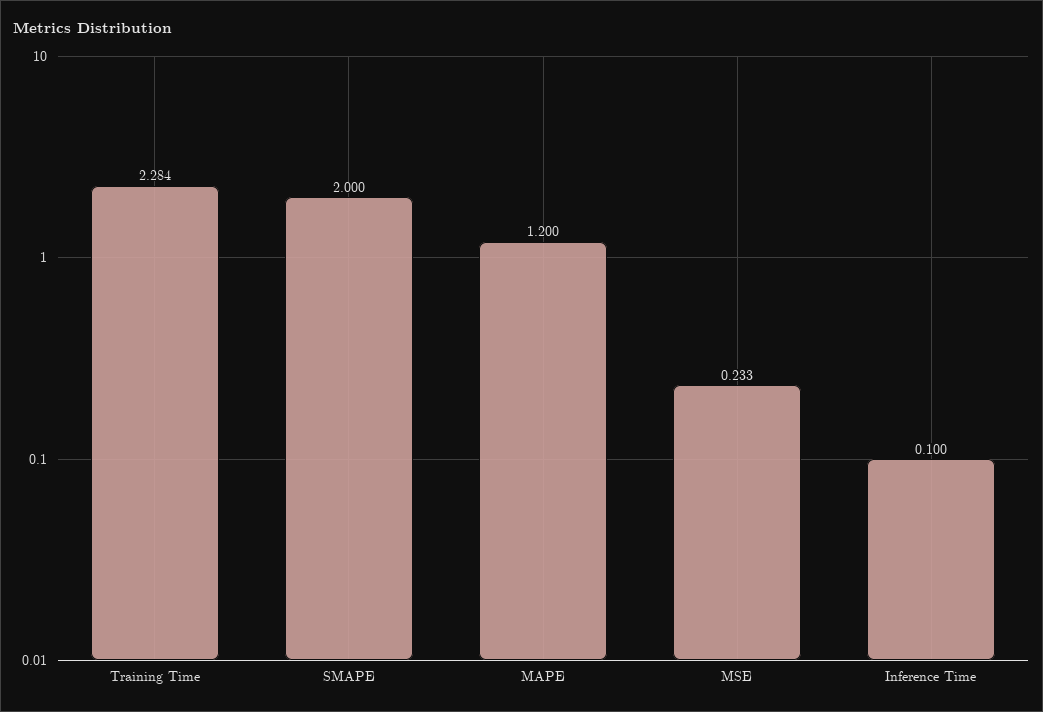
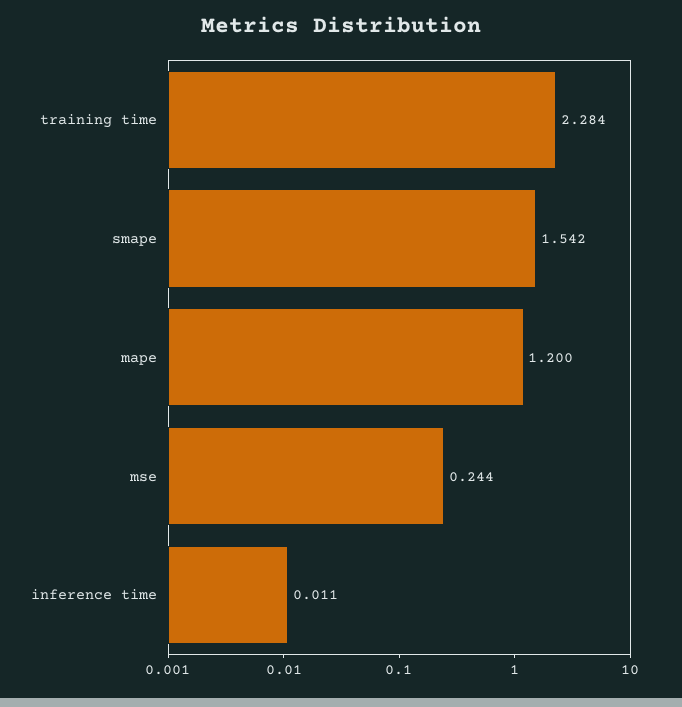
  {
    "Training Time": 2.284,
-   "SMAPE": 2,
+   "SMAPE": 1.542,
    "MAPE": 1.2,
-   "MSE": 0.233,
+   "MSE": 0.244,
-   "Inference Time": 0.1
+   "Inference Time": 0.011
  }

